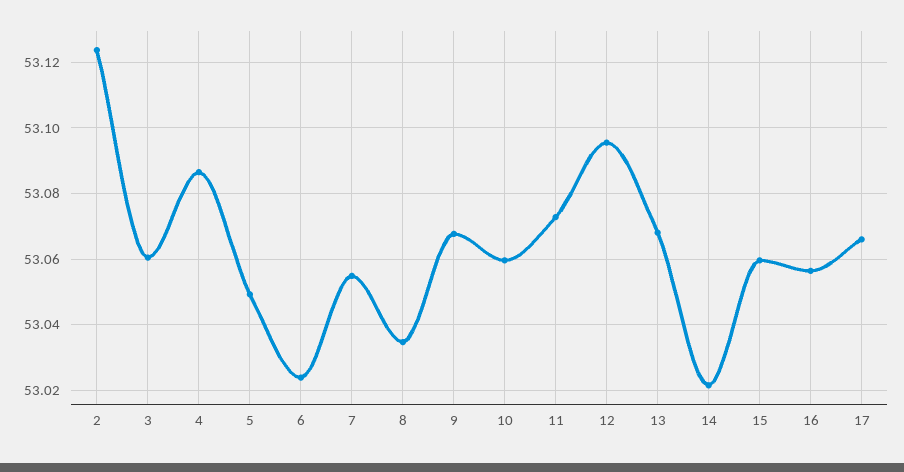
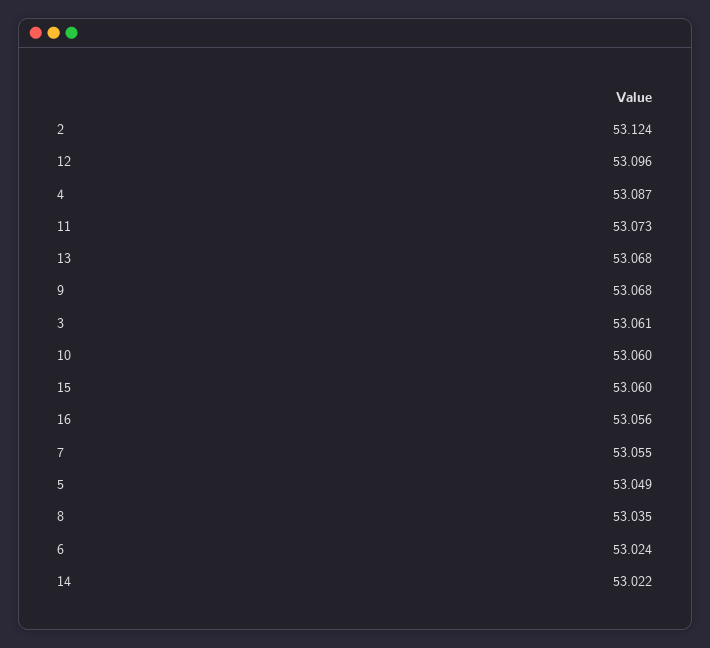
  {
    "2": 53.124,
    "3": 53.061,
    "4": 53.087,
    "5": 53.049,
    "6": 53.024,
    "7": 53.055,
    "8": 53.035,
    "9": 53.068,
    "10": 53.06,
    "11": 53.073,
    "12": 53.096,
    "13": 53.068,
    "14": 53.022,
    "15": 53.06,
-   "16": 53.056,
+   "16": 53.056
-   "17": 53.066
  }

